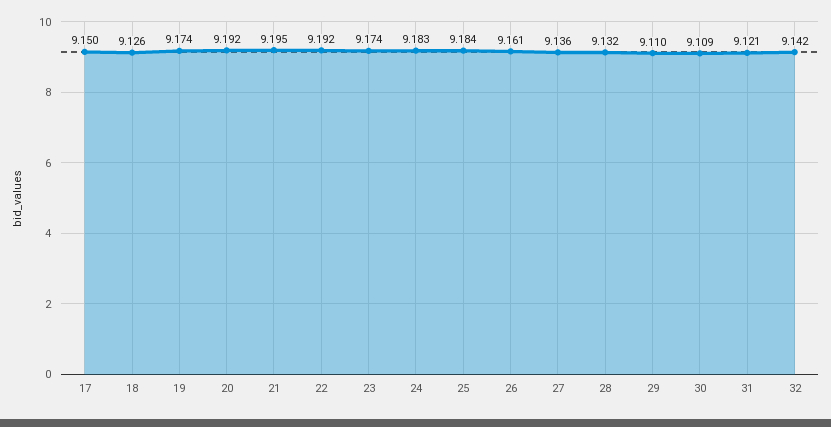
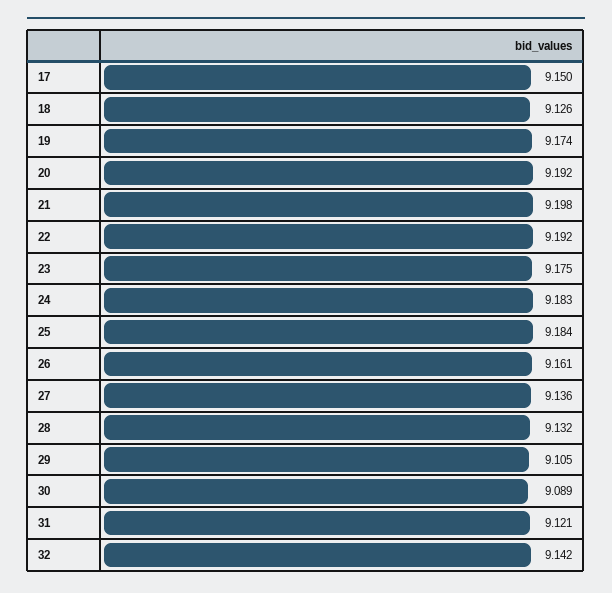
  {
    "17": 9.15,
    "18": 9.126,
    "19": 9.174,
    "20": 9.192,
-   "21": 9.195,
+   "21": 9.198,
    "22": 9.192,
-   "23": 9.174,
+   "23": 9.175,
    "24": 9.183,
    "25": 9.184,
    "26": 9.161,
    "27": 9.136,
    "28": 9.132,
-   "29": 9.11,
+   "29": 9.105,
-   "30": 9.109,
+   "30": 9.089,
    "31": 9.121,
    "32": 9.142
  }

